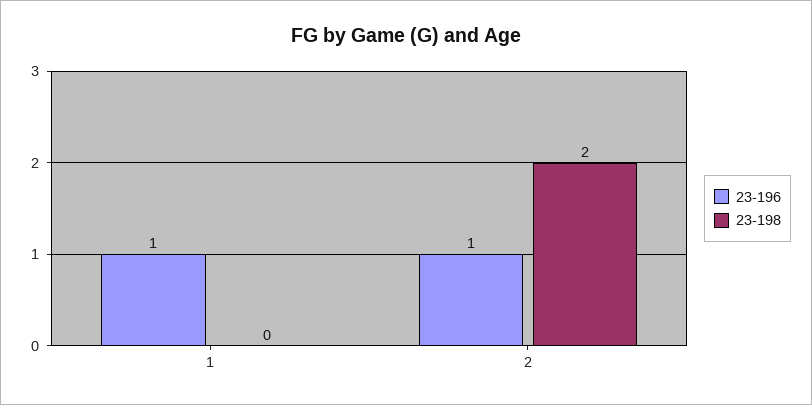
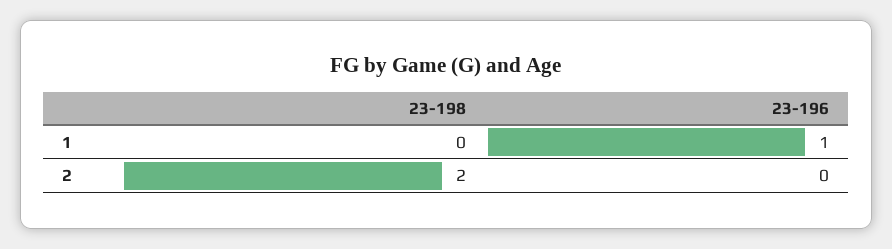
  {
    "23-196": {
      "1": 1,
-     "2": 1
+     "2": 0
    },
    "23-198": {
      "1": 0,
      "2": 2
    }
  }

